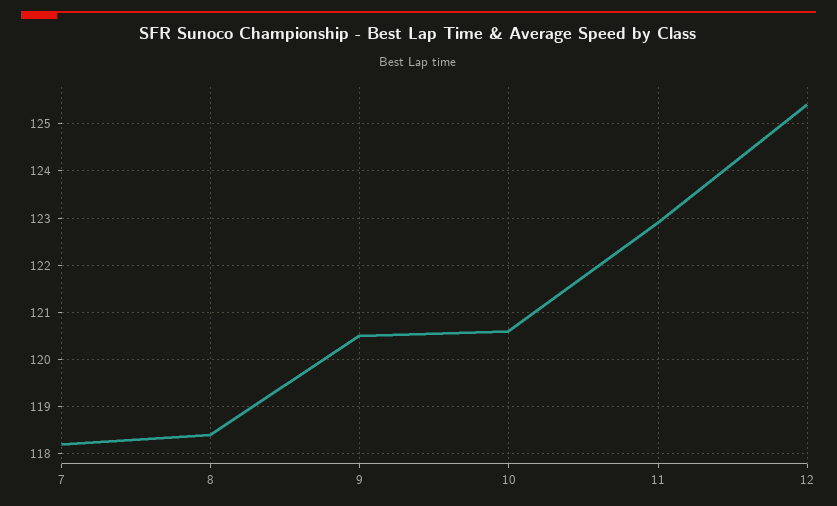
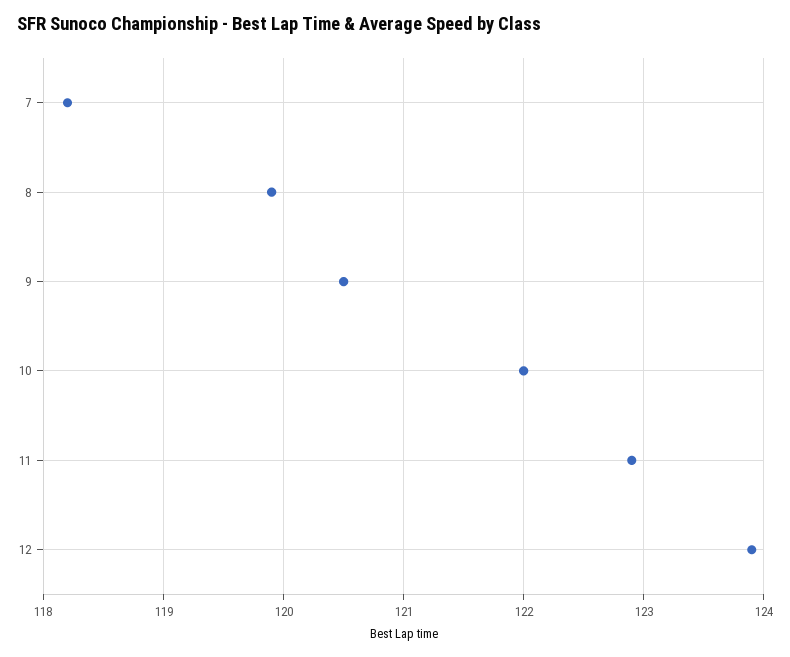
  {
    "7": 118.2,
-   "8": 118.5,
+   "8": 119.9,
    "9": 120.5,
-   "10": 120.5,
+   "10": 122,
    "11": 122.9,
-   "12": 125.5
+   "12": 123.9
  }

